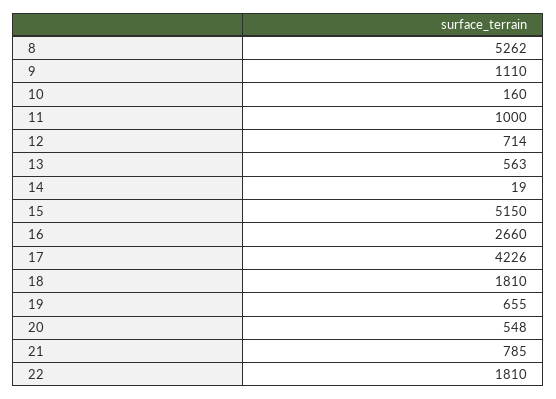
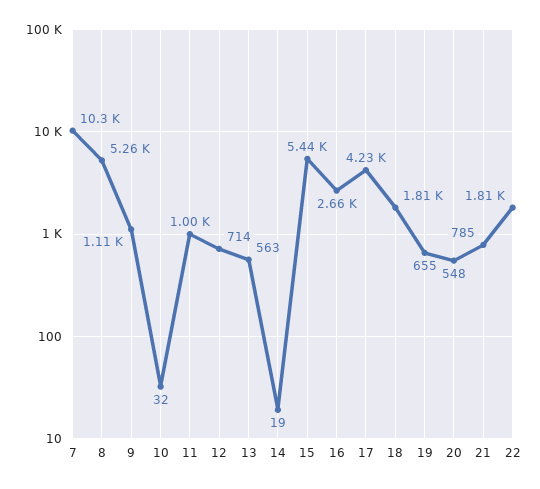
  {
    "8": 5262,
    "9": 1110,
-   "10": 160,
+   "10": 32,
    "11": 1000,
    "12": 714,
    "13": 563,
    "14": 19,
-   "15": 5150,
+   "15": 5440,
    "16": 2660,
    "17": 4226,
    "18": 1810,
    "19": 655,
    "20": 548,
    "21": 785,
-   "22": 1810
+   "22": 1810,
+   "7": 10300
  }

